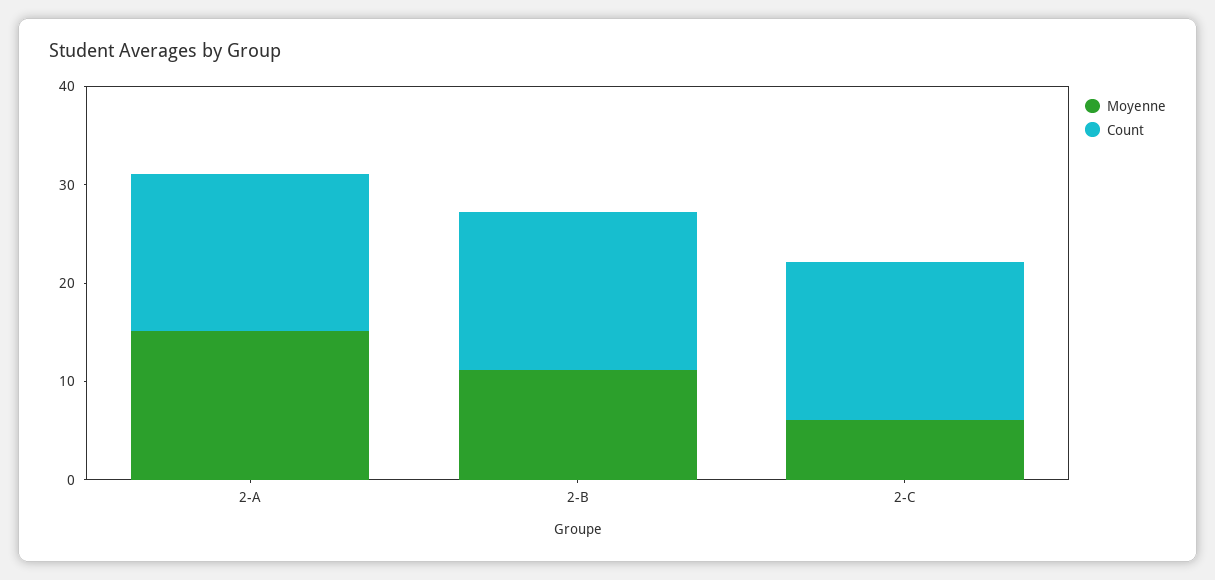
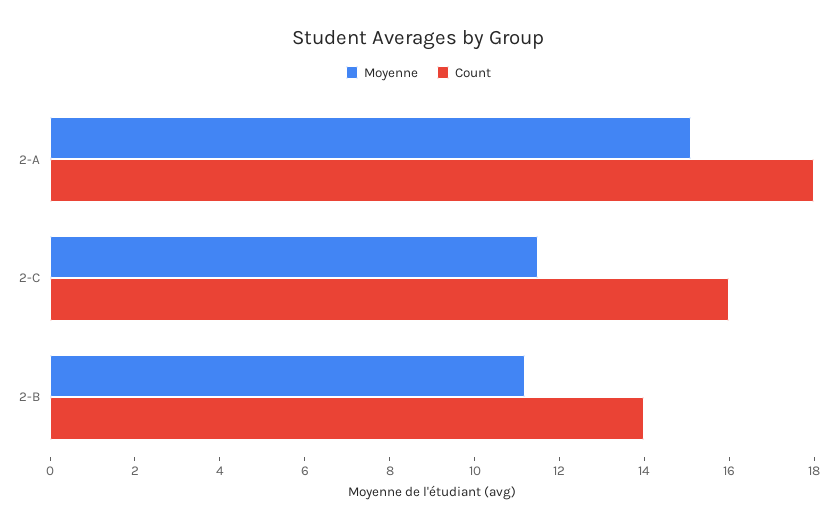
  {
    "Moyenne": {
      "2-A": 15,
      "2-B": 11,
-     "2-C": 6
+     "2-C": 11.5
    },
    "Count": {
-     "2-A": 16,
+     "2-A": 18,
-     "2-B": 16,
+     "2-B": 14,
      "2-C": 16
    }
  }

